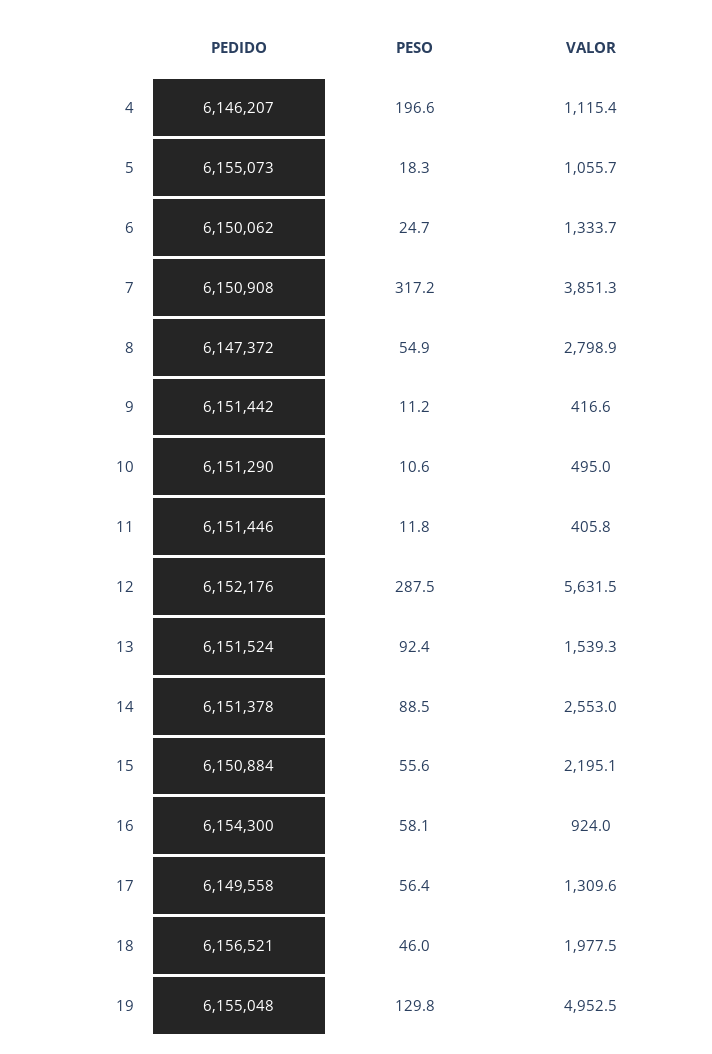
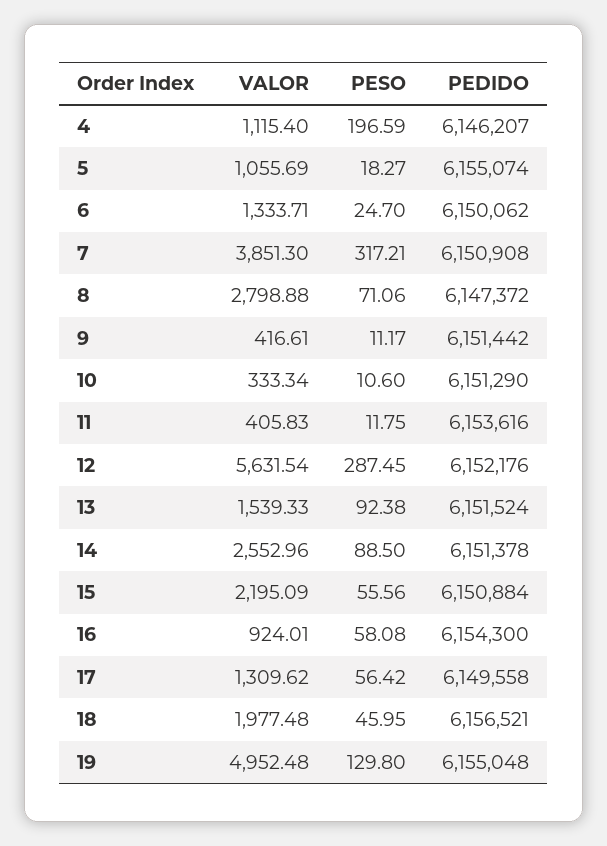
  {
    "PEDIDO": {
      "4": 6146207,
-     "5": 6155073,
+     "5": 6155074,
      "6": 6150062,
      "7": 6150908,
      "8": 6147372,
      "9": 6151442,
      "10": 6151290,
-     "11": 6151446,
+     "11": 6153616,
      "12": 6152176,
      "13": 6151524,
      "14": 6151378,
      "15": 6150884,
      "16": 6154300,
      "17": 6149558,
      "18": 6156521,
      "19": 6155048
    },
    "PESO": {
      "4": 196.59,
      "5": 18.27,
      "6": 24.7,
      "7": 317.21,
-     "8": 54.9,
+     "8": 71.06,
      "9": 11.17,
      "10": 10.6,
      "11": 11.75,
      "12": 287.45,
      "13": 92.38,
      "14": 88.5,
      "15": 55.56,
      "16": 58.08,
      "17": 56.42,
      "18": 45.95,
      "19": 129.8
    },
    "VALOR": {
      "4": 1115.4,
      "5": 1055.69,
      "6": 1333.71,
      "7": 3851.3,
      "8": 2798.88,
      "9": 416.61,
-     "10": 495,
+     "10": 333.34,
      "11": 405.83,
      "12": 5631.54,
      "13": 1539.33,
      "14": 2552.96,
      "15": 2195.09,
      "16": 924.01,
      "17": 1309.62,
      "18": 1977.48,
      "19": 4952.48
    }
  }

